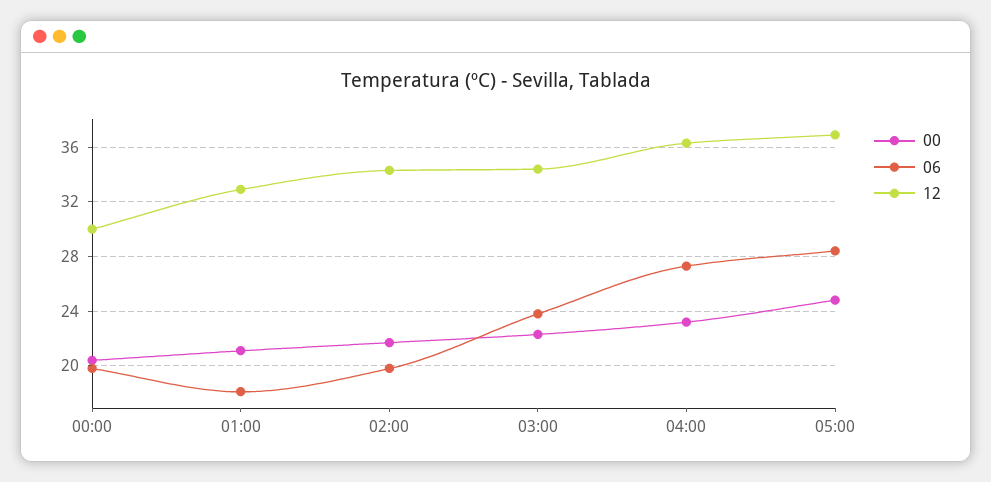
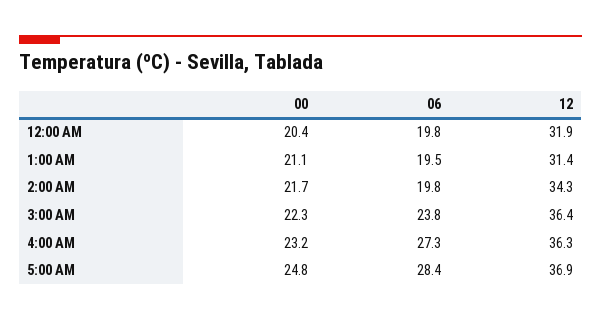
  {
    "00": {
      "00:00": 20.4,
      "01:00": 21.1,
      "02:00": 21.7,
      "03:00": 22.3,
      "04:00": 23.2,
      "05:00": 24.8
    },
    "06": {
      "00:00": 19.8,
-     "01:00": 18,
+     "01:00": 19.5,
      "02:00": 19.8,
      "03:00": 23.8,
      "04:00": 27.3,
      "05:00": 28.4
    },
    "12": {
-     "00:00": 30,
+     "00:00": 31.9,
-     "01:00": 33,
+     "01:00": 31.4,
      "02:00": 34.3,
-     "03:00": 34.5,
+     "03:00": 36.4,
      "04:00": 36.3,
      "05:00": 36.9
    }
  }

